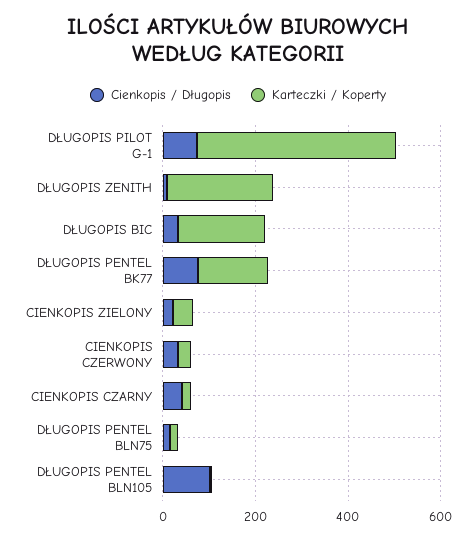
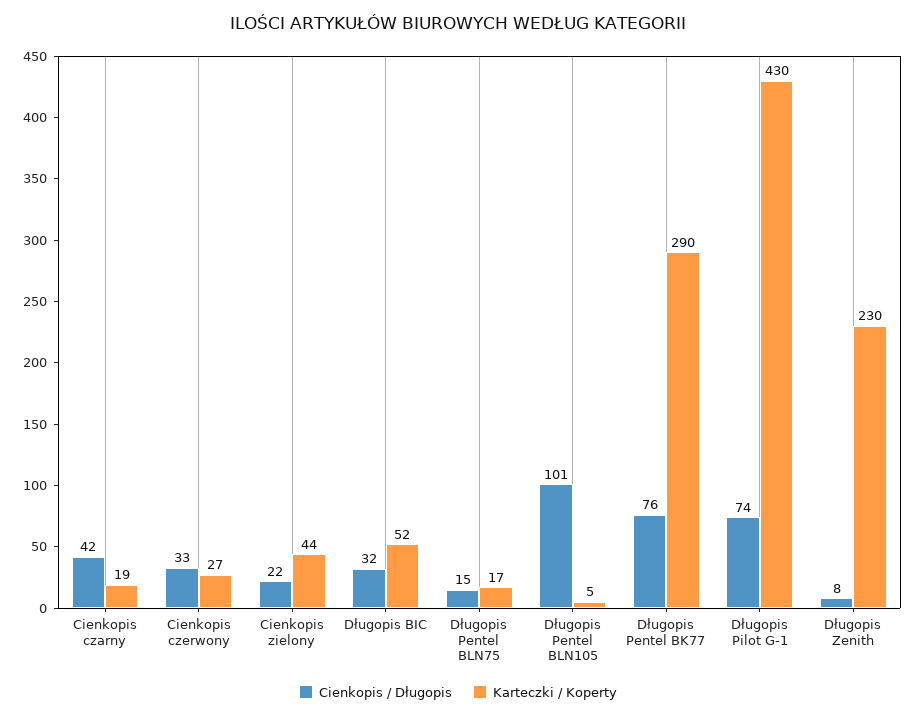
  {
    "Cienkopis / Długopis": {
      "DŁUGOPIS PILOT G-1": 74,
      "DŁUGOPIS ZENITH": 8,
      "DŁUGOPIS BIC": 32,
      "DŁUGOPIS PENTEL BK77": 76,
      "CIENKOPIS ZIELONY": 22,
      "CIENKOPIS CZERWONY": 33,
      "CIENKOPIS CZARNY": 42,
      "DŁUGOPIS PENTEL BLN75": 15,
      "DŁUGOPIS PENTEL BLN105": 101
    },
    "Karteczki / Koperty": {
      "DŁUGOPIS PILOT G-1": 430,
      "DŁUGOPIS ZENITH": 230,
-     "DŁUGOPIS BIC": 200,
+     "DŁUGOPIS BIC": 52,
-     "DŁUGOPIS PENTEL BK77": 150,
+     "DŁUGOPIS PENTEL BK77": 290,
      "CIENKOPIS ZIELONY": 44,
      "CIENKOPIS CZERWONY": 27,
      "CIENKOPIS CZARNY": 19,
      "DŁUGOPIS PENTEL BLN75": 17,
      "DŁUGOPIS PENTEL BLN105": 5
    }
  }

